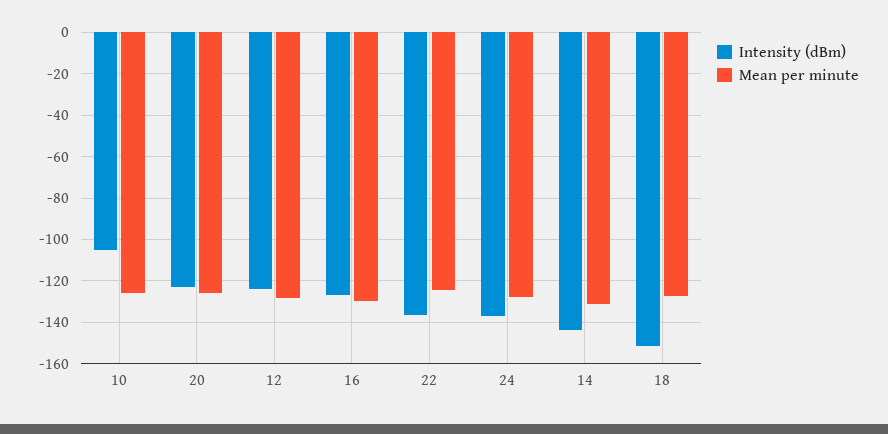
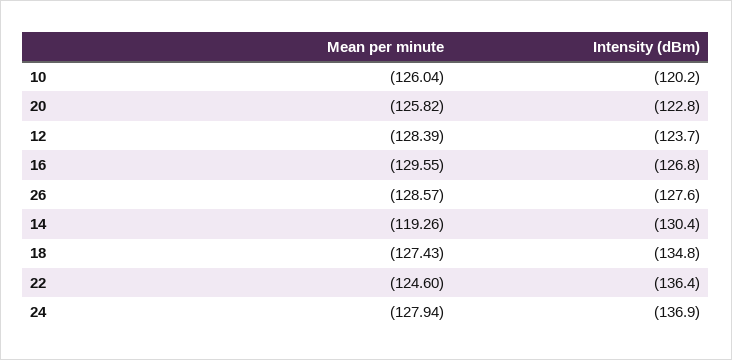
  {
    "Intensity (dBm)": {
-     "10": -105,
+     "10": -120.2,
      "20": -122.8,
      "12": -123.7,
      "16": -126.8,
      "22": -136.4,
      "24": -136.9,
-     "14": -145,
+     "14": -130.4,
-     "18": -150
+     "18": -134.8,
+     "26": -127.6
    },
    "Mean per minute": {
      "10": -126.04,
      "20": -125.82,
      "12": -128.39,
      "16": -129.55,
      "22": -124.6,
      "24": -127.94,
-     "14": -130,
+     "14": -119.26,
-     "18": -127.43
+     "18": -127.43,
+     "26": -128.57
    }
  }

